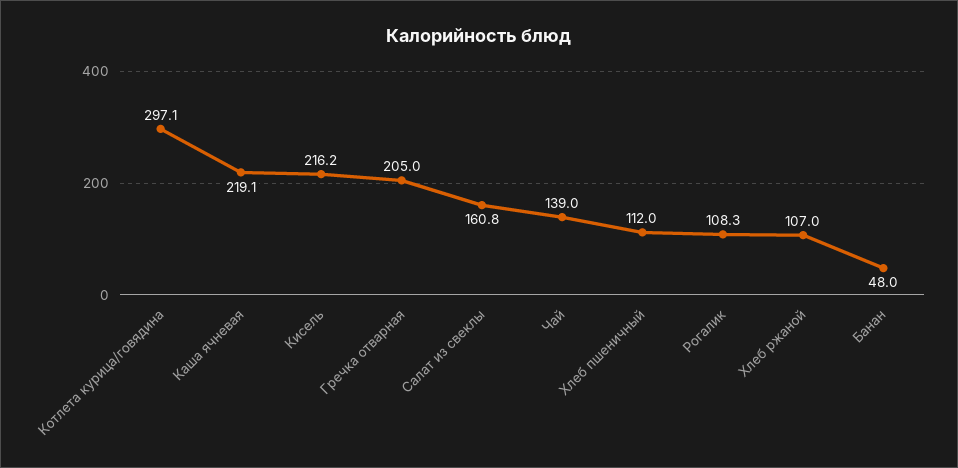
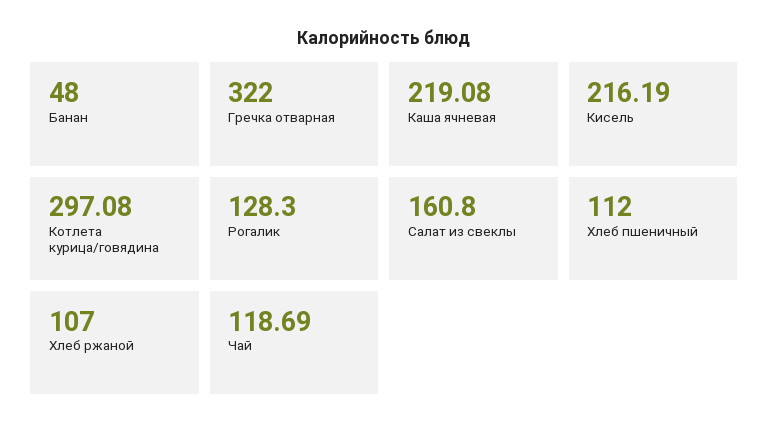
  {
    "Котлета курица/говядина": 297.08,
    "Каша ячневая": 219.08,
    "Кисель": 216.19,
-   "Гречка отварная": 205,
+   "Гречка отварная": 322,
    "Салат из свеклы": 160.8,
-   "Чай": 139,
+   "Чай": 118.69,
    "Хлеб пшеничный": 112,
-   "Рогалик": 108.3,
+   "Рогалик": 128.3,
    "Хлеб ржаной": 107,
    "Банан": 48
  }

